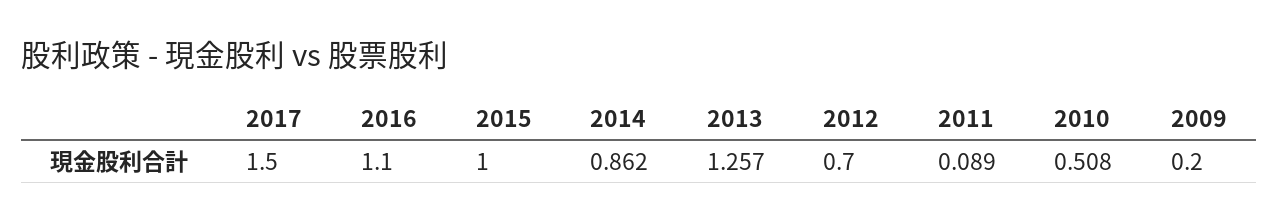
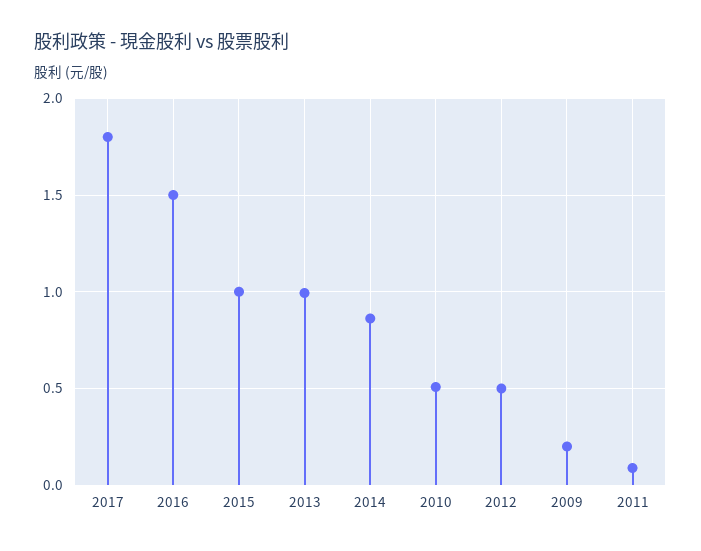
  {
-   "2017": 1.5,
+   "2017": 1.8,
-   "2016": 1.1,
+   "2016": 1.5,
    "2015": 1,
    "2014": 0.862,
-   "2013": 1.257,
+   "2013": 1,
-   "2012": 0.7,
+   "2012": 0.5,
    "2011": 0.089,
    "2010": 0.508,
    "2009": 0.2
  }

